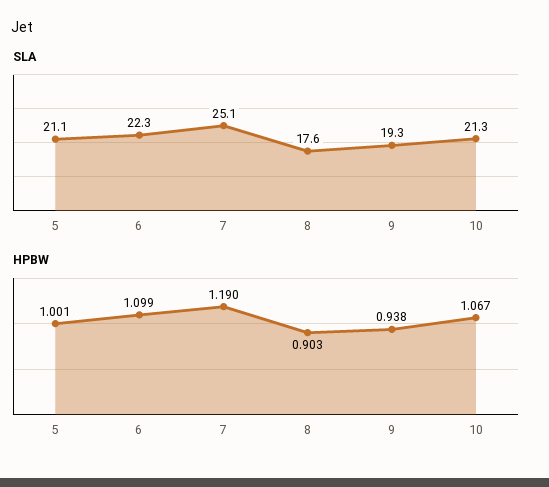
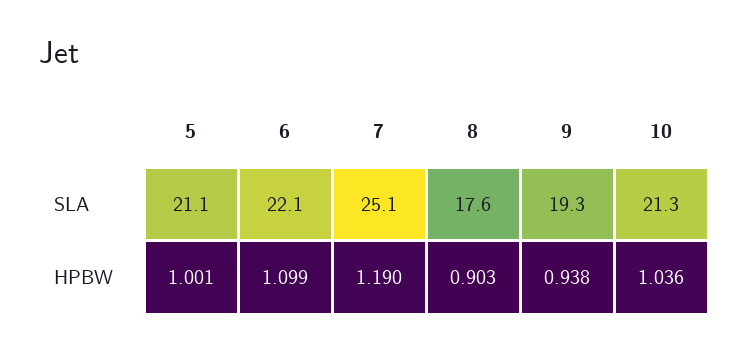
  {
    "SLA": {
      "5": 21.1,
-     "6": 22.3,
+     "6": 22.1,
      "7": 25.1,
      "8": 17.6,
      "9": 19.3,
      "10": 21.3
    },
    "HPBW": {
      "5": 1.001,
      "6": 1.099,
      "7": 1.19,
      "8": 0.903,
      "9": 0.938,
-     "10": 1.067
+     "10": 1.036
    }
  }

